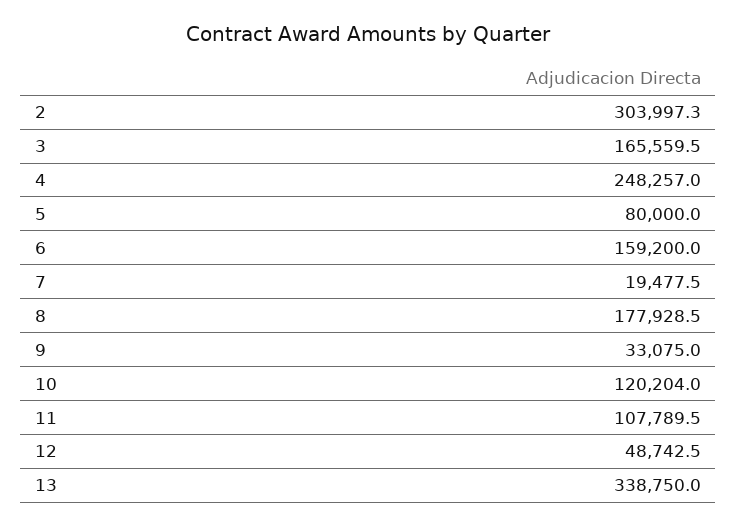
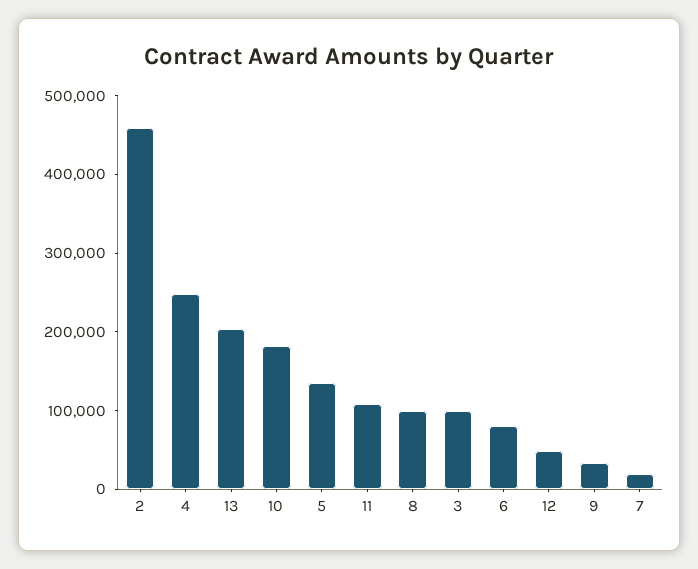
  {
-   "2": 303997.3,
+   "2": 460000,
-   "3": 165559.5,
+   "3": 100000,
    "4": 248257,
-   "5": 80000,
+   "5": 140000,
-   "6": 159200,
+   "6": 80000,
    "7": 19477.5,
-   "8": 177928.5,
+   "8": 100000,
    "9": 33075,
-   "10": 120204,
+   "10": 180000,
    "11": 107789.5,
    "12": 48742.5,
-   "13": 338750
+   "13": 200000
  }

